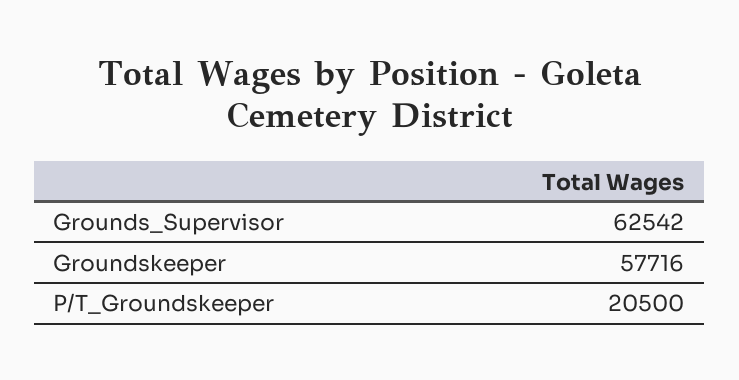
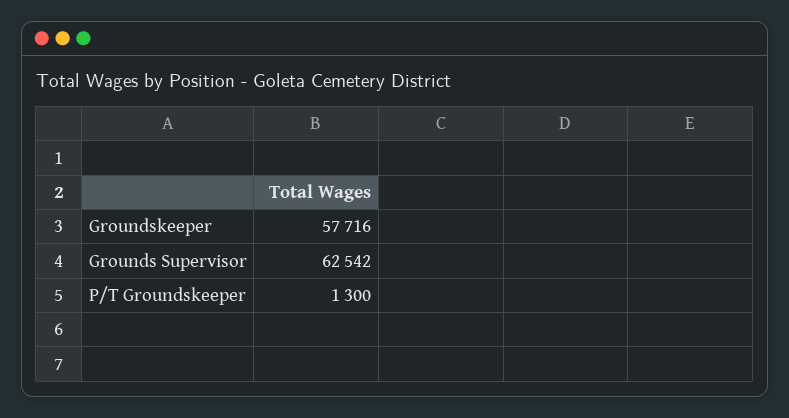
  {
    "Grounds_Supervisor": 62542,
    "Groundskeeper": 57716,
-   "P/T_Groundskeeper": 20500
+   "P/T_Groundskeeper": 1300
  }

